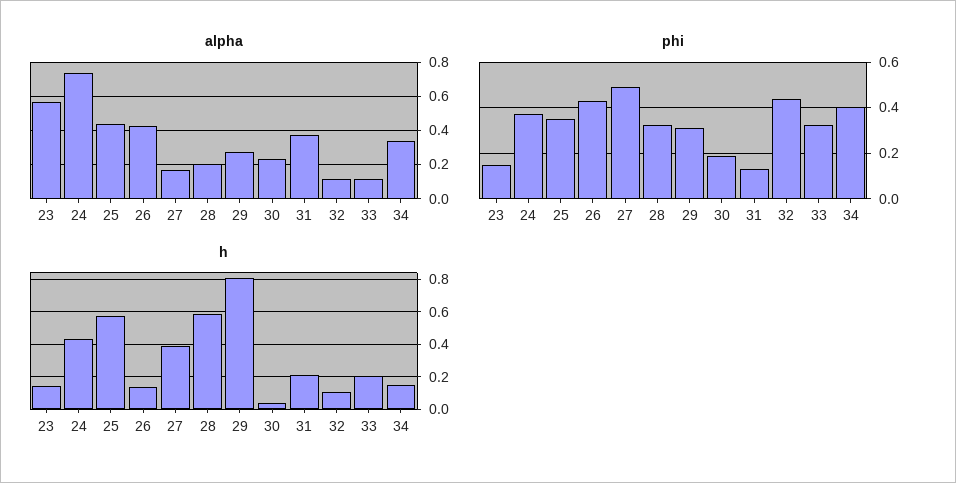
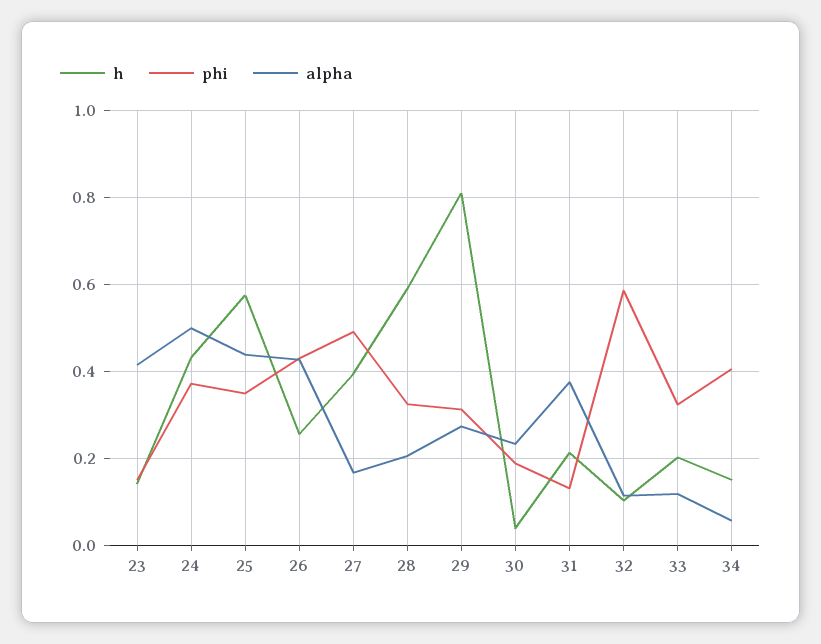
  {
    "alpha": {
-     "23": 0.55,
+     "23": 0.42,
-     "24": 0.75,
+     "24": 0.5,
      "25": 0.44,
      "26": 0.42,
      "27": 0.16,
      "28": 0.2,
      "29": 0.28,
      "30": 0.24,
      "31": 0.38,
      "32": 0.12,
      "33": 0.12,
-     "34": 0.35
+     "34": 0.06
    },
    "phi": {
      "23": 0.14,
      "24": 0.38,
      "25": 0.34,
      "26": 0.42,
      "27": 0.5,
      "28": 0.32,
      "29": 0.32,
      "30": 0.18,
      "31": 0.14,
-     "32": 0.45,
+     "32": 0.58,
      "33": 0.32,
      "34": 0.4
    },
    "h": {
      "23": 0.14,
      "24": 0.44,
      "25": 0.58,
-     "26": 0.15,
+     "26": 0.26,
      "27": 0.4,
      "28": 0.58,
      "29": 0.8,
      "30": 0.04,
      "31": 0.22,
      "32": 0.1,
      "33": 0.2,
      "34": 0.16
    }
  }

